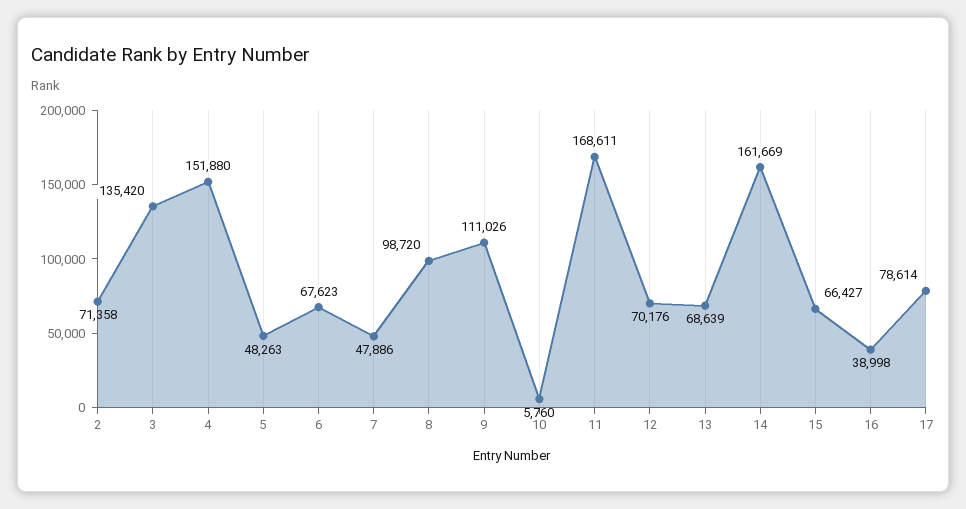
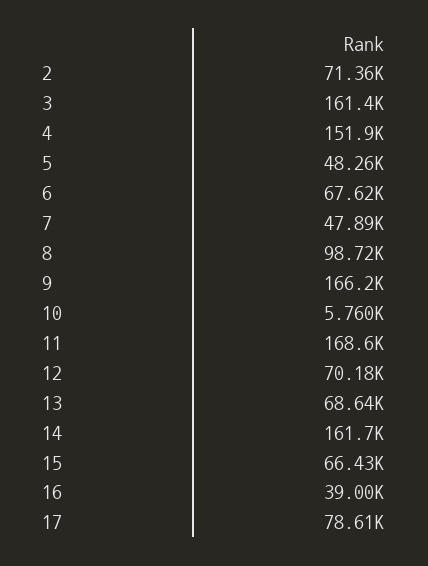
  {
    "2": 71358,
-   "3": 135420,
+   "3": 161400,
    "4": 151880,
    "5": 48263,
    "6": 67623,
    "7": 47886,
    "8": 98720,
-   "9": 111026,
+   "9": 166200,
    "10": 5760,
    "11": 168611,
    "12": 70176,
    "13": 68639,
    "14": 161669,
    "15": 66427,
    "16": 38998,
    "17": 78614
  }

